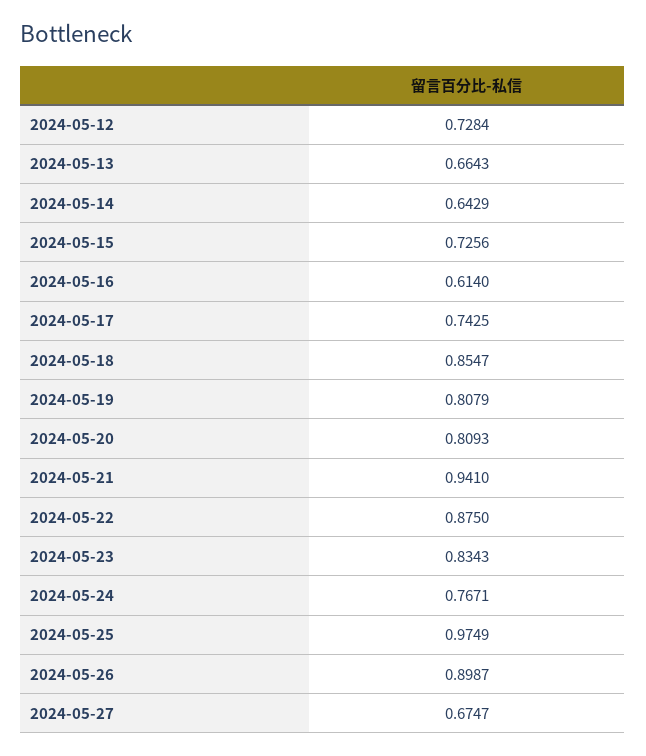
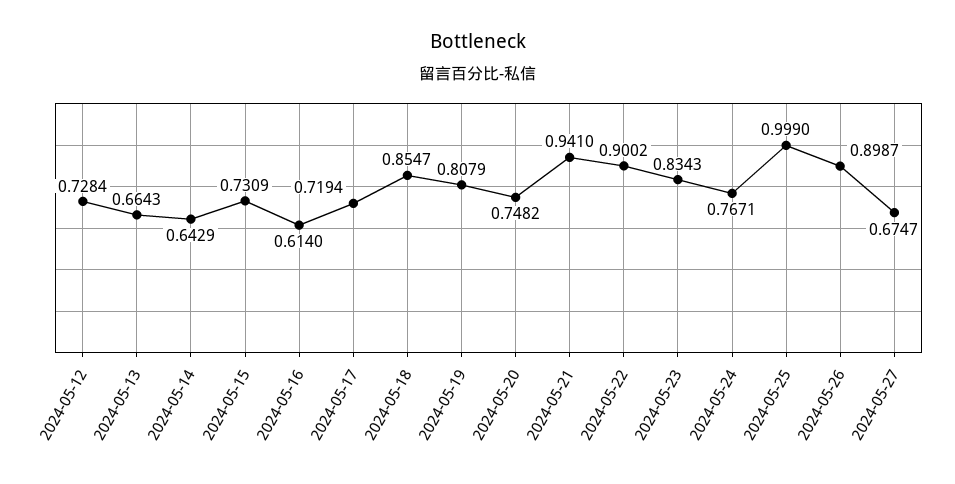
  {
    "2024-05-12": 0.7284,
    "2024-05-13": 0.6643,
    "2024-05-14": 0.6429,
-   "2024-05-15": 0.7256,
+   "2024-05-15": 0.7309,
    "2024-05-16": 0.614,
-   "2024-05-17": 0.7425,
+   "2024-05-17": 0.7194,
    "2024-05-18": 0.8547,
    "2024-05-19": 0.8079,
-   "2024-05-20": 0.8093,
+   "2024-05-20": 0.7482,
    "2024-05-21": 0.941,
-   "2024-05-22": 0.875,
+   "2024-05-22": 0.9002,
    "2024-05-23": 0.8343,
    "2024-05-24": 0.7671,
-   "2024-05-25": 0.9749,
+   "2024-05-25": 0.999,
    "2024-05-26": 0.8987,
    "2024-05-27": 0.6747
  }

